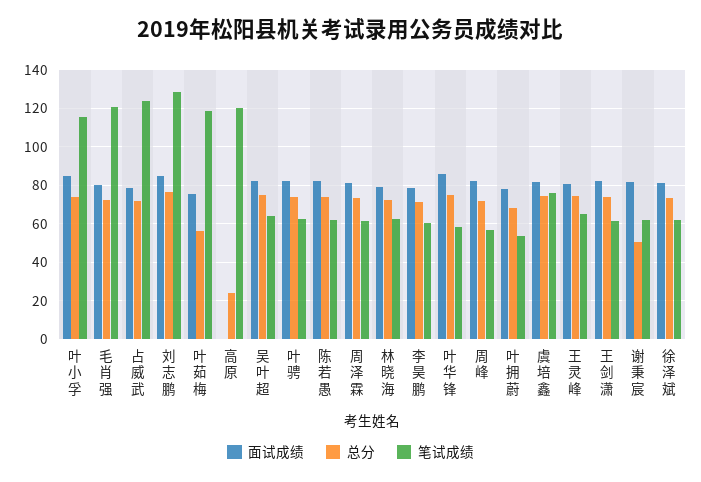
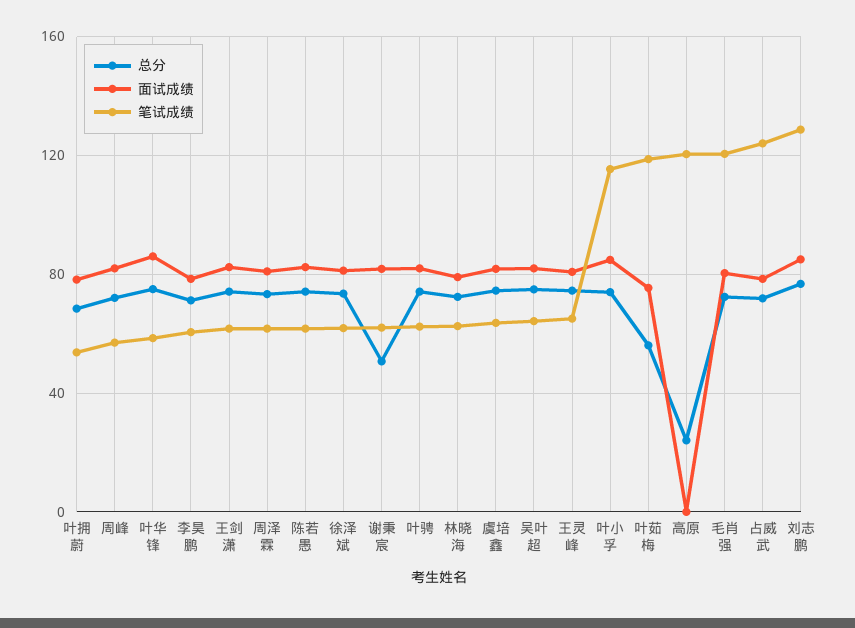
  {
    "面试成绩": {
      "叶小孚": 85,
      "毛肖强": 80,
      "占威武": 80,
      "刘志鹏": 85,
      "叶茹梅": 75,
      "高原": 0,
      "吴叶超": 80,
      "叶骋": 80,
      "陈若愚": 80,
      "周泽霖": 80,
      "林晓海": 80,
      "李昊鹏": 80,
      "叶华锋": 85,
      "周峰": 80,
      "叶拥蔚": 80,
      "虞培鑫": 80,
      "王灵峰": 80,
      "王剑潇": 80,
      "谢秉宸": 80,
      "徐泽斌": 80
    },
    "总分": {
      "叶小孚": 75,
      "毛肖强": 70,
      "占威武": 70,
      "刘志鹏": 75,
      "叶茹梅": 55,
      "高原": 25,
      "吴叶超": 75,
      "叶骋": 75,
      "陈若愚": 75,
      "周泽霖": 75,
      "林晓海": 70,
      "李昊鹏": 70,
      "叶华锋": 75,
      "周峰": 70,
      "叶拥蔚": 70,
      "虞培鑫": 75,
      "王灵峰": 75,
      "王剑潇": 75,
      "谢秉宸": 50,
      "徐泽斌": 75
    },
    "笔试成绩": {
      "叶小孚": 115,
      "毛肖强": 120,
      "占威武": 125,
      "刘志鹏": 130,
      "叶茹梅": 120,
      "高原": 120,
      "吴叶超": 65,
      "叶骋": 60,
      "陈若愚": 60,
      "周泽霖": 60,
      "林晓海": 65,
      "李昊鹏": 60,
      "叶华锋": 60,
      "周峰": 55,
      "叶拥蔚": 55,
-     "虞培鑫": 75,
+     "虞培鑫": 65,
      "王灵峰": 65,
      "王剑潇": 60,
      "谢秉宸": 60,
      "徐泽斌": 60
    }
  }

